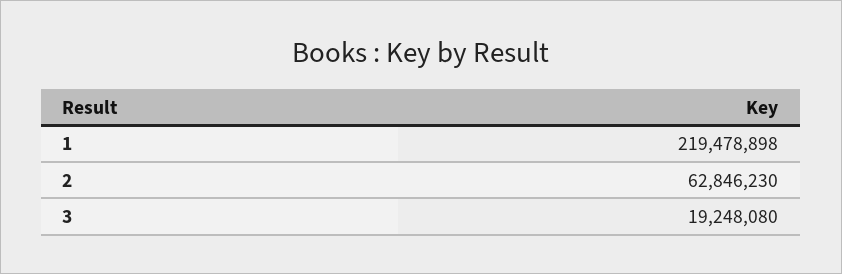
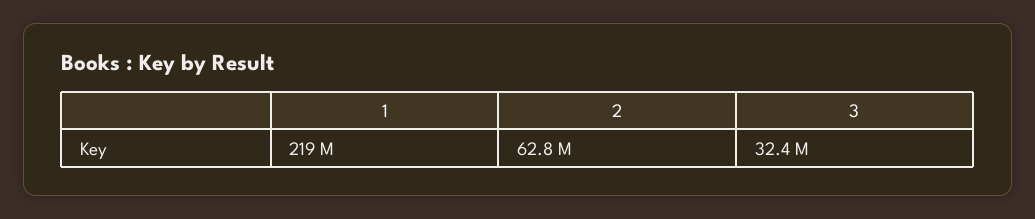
  {
    "1": 219478898,
    "2": 62846230,
-   "3": 19248080
+   "3": 32400000
  }

